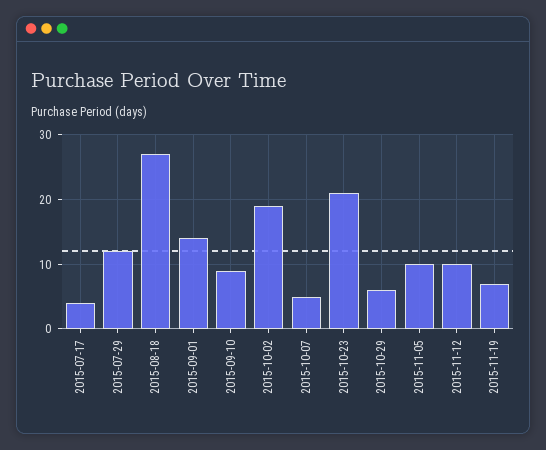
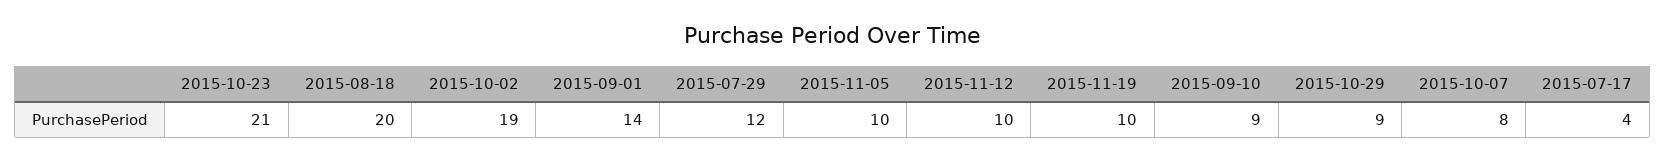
  {
    "2015-07-17": 4,
    "2015-07-29": 12,
-   "2015-08-18": 27,
+   "2015-08-18": 20,
    "2015-09-01": 14,
    "2015-09-10": 9,
    "2015-10-02": 19,
-   "2015-10-07": 5,
+   "2015-10-07": 8,
    "2015-10-23": 21,
-   "2015-10-29": 6,
+   "2015-10-29": 9,
    "2015-11-05": 10,
    "2015-11-12": 10,
-   "2015-11-19": 7
+   "2015-11-19": 10
  }

